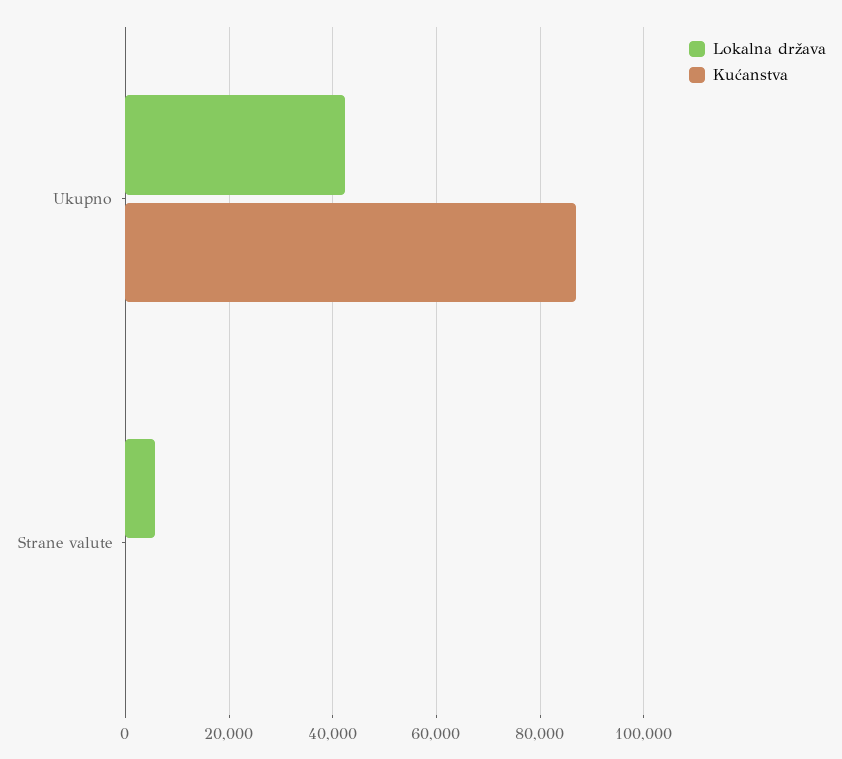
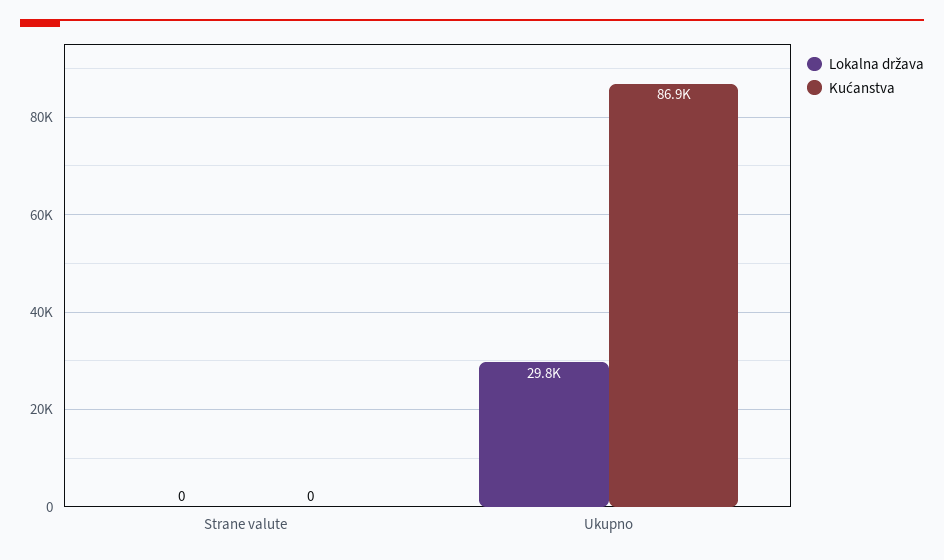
  {
    "Lokalna država": {
-     "Ukupno": 42000,
+     "Ukupno": 29800,
-     "Strane valute": 6000
+     "Strane valute": 0
    },
    "Kućanstva": {
      "Ukupno": 86900,
      "Strane valute": 0
    }
  }

